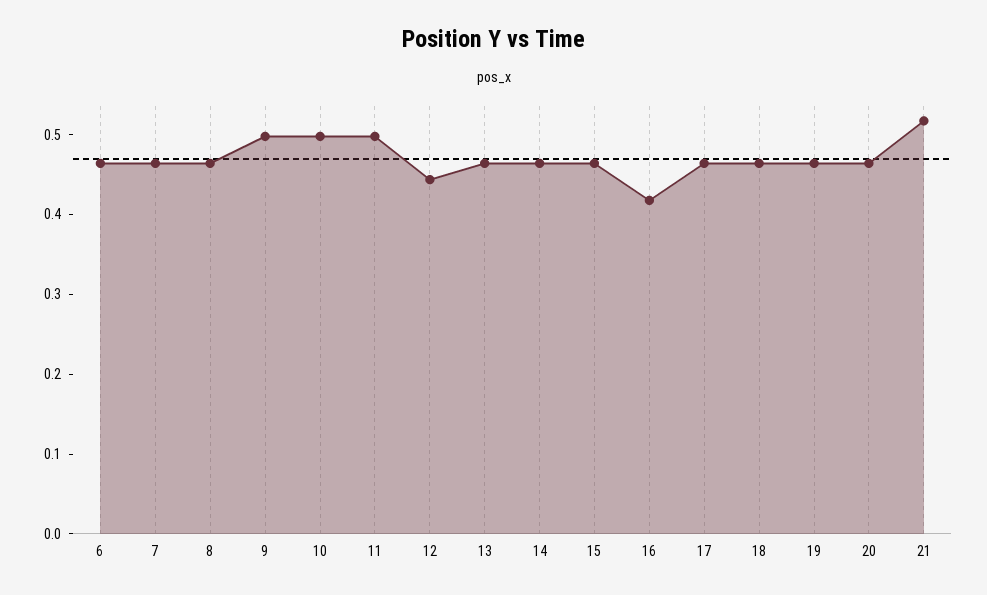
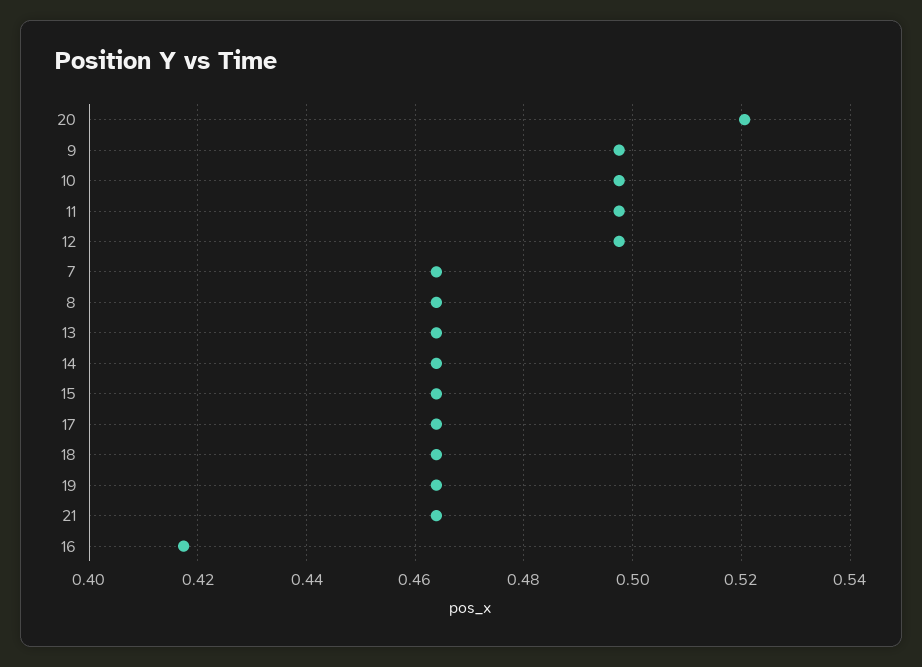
  {
-   "6": 0.46,
    "7": 0.464,
    "8": 0.464,
    "9": 0.498,
    "10": 0.498,
    "11": 0.498,
-   "12": 0.44,
+   "12": 0.498,
    "13": 0.464,
    "14": 0.464,
    "15": 0.464,
    "16": 0.418,
    "17": 0.464,
    "18": 0.464,
    "19": 0.464,
-   "20": 0.46,
+   "20": 0.52,
-   "21": 0.52
+   "21": 0.464
  }

